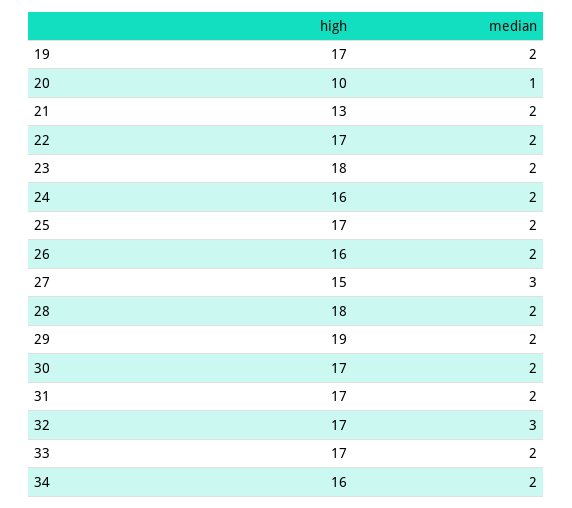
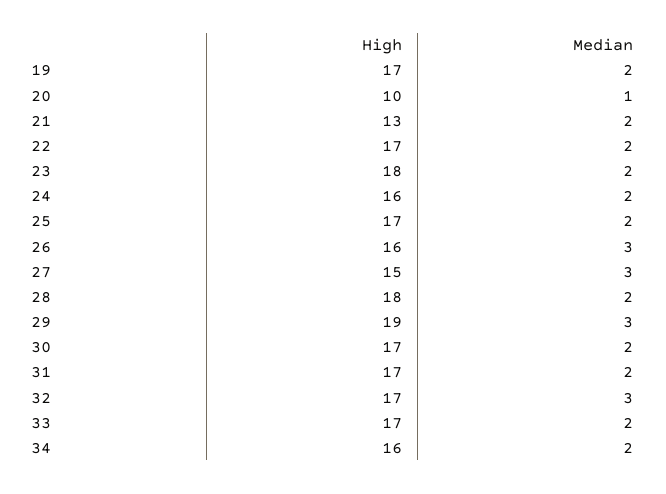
  {
    "high": {
      "19": 17,
      "20": 10,
      "21": 13,
      "22": 17,
      "23": 18,
      "24": 16,
      "25": 17,
      "26": 16,
      "27": 15,
      "28": 18,
      "29": 19,
      "30": 17,
      "31": 17,
      "32": 17,
      "33": 17,
      "34": 16
    },
    "median": {
      "19": 2,
      "20": 1,
      "21": 2,
      "22": 2,
      "23": 2,
      "24": 2,
      "25": 2,
-     "26": 2,
+     "26": 3,
      "27": 3,
      "28": 2,
-     "29": 2,
+     "29": 3,
      "30": 2,
      "31": 2,
      "32": 3,
      "33": 2,
      "34": 2
    }
  }

